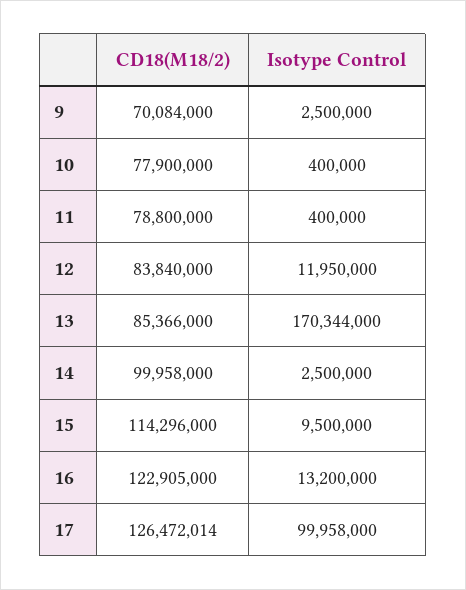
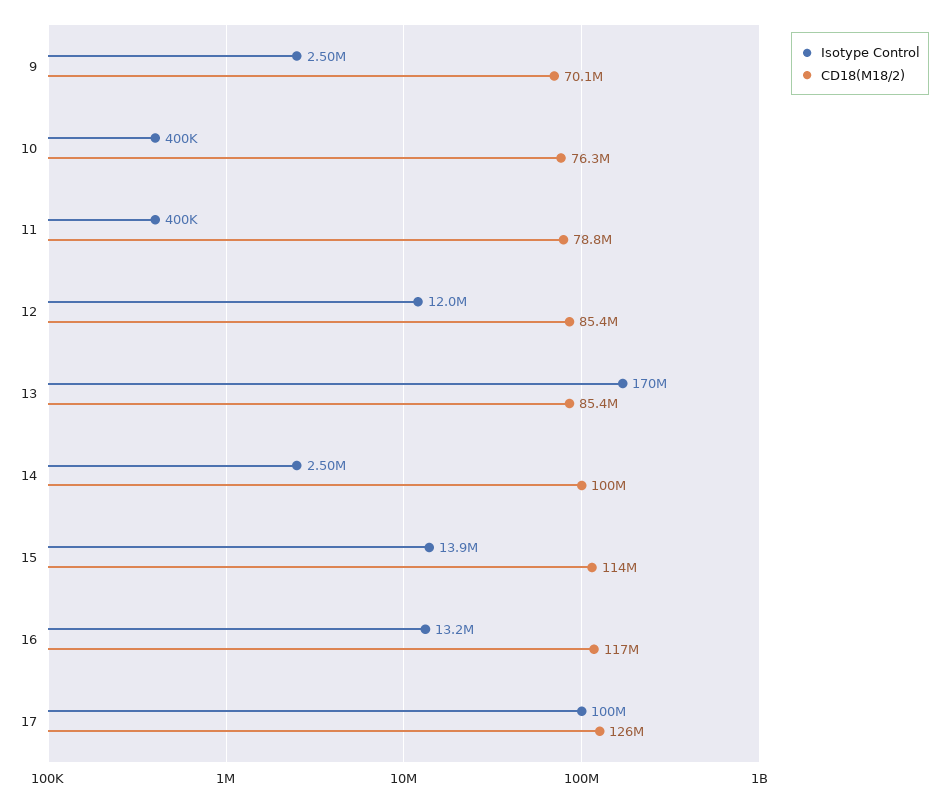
  {
    "CD18(M18/2)": {
      "9": 70084000,
-     "10": 77900000,
+     "10": 76300000,
      "11": 78800000,
-     "12": 83840000,
+     "12": 85400000,
      "13": 85366000,
      "14": 99958000,
      "15": 114296000,
-     "16": 122905000,
+     "16": 117000000,
      "17": 126472014
    },
    "Isotype Control": {
      "9": 2500000,
      "10": 400000,
      "11": 400000,
      "12": 11950000,
      "13": 170344000,
      "14": 2500000,
-     "15": 9500000,
+     "15": 13900000,
      "16": 13200000,
      "17": 99958000
    }
  }

